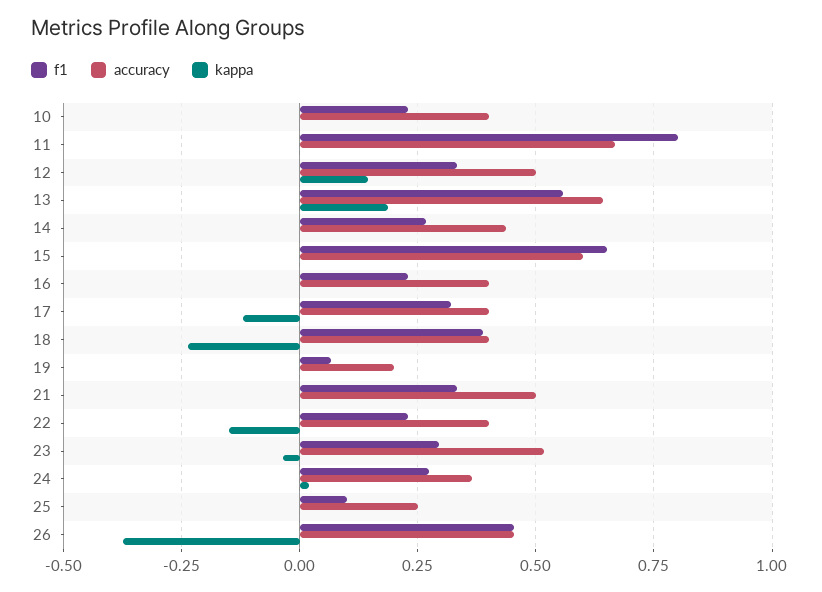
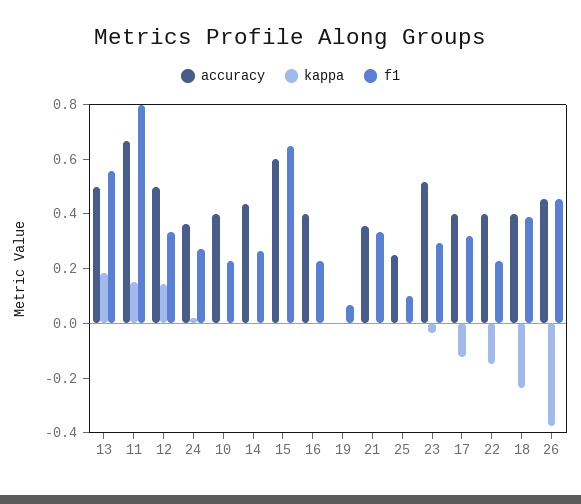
  {
    "f1": {
      "10": 0.225,
      "11": 0.8,
      "12": 0.325,
      "13": 0.55,
      "14": 0.275,
      "15": 0.65,
      "16": 0.225,
      "17": 0.325,
      "18": 0.4,
      "19": 0.075,
      "21": 0.325,
      "22": 0.225,
      "23": 0.3,
      "24": 0.275,
      "25": 0.1,
      "26": 0.45
    },
    "accuracy": {
      "10": 0.4,
      "11": 0.675,
      "12": 0.5,
-     "13": 0.65,
+     "13": 0.5,
      "14": 0.45,
      "15": 0.6,
      "16": 0.4,
      "17": 0.4,
      "18": 0.4,
-     "19": 0.2,
+     "19": 0,
-     "21": 0.5,
+     "21": 0.35,
      "22": 0.4,
      "23": 0.525,
      "24": 0.375,
      "25": 0.25,
      "26": 0.45
    },
    "kappa": {
      "10": 0,
-     "11": 0,
+     "11": 0.15,
      "12": 0.15,
      "13": 0.175,
      "14": 0,
      "15": 0,
      "16": 0,
      "17": -0.125,
      "18": -0.225,
      "19": 0,
      "21": 0,
      "22": -0.15,
      "23": -0.025,
      "24": 0.025,
      "25": 0,
      "26": -0.375
    }
  }

